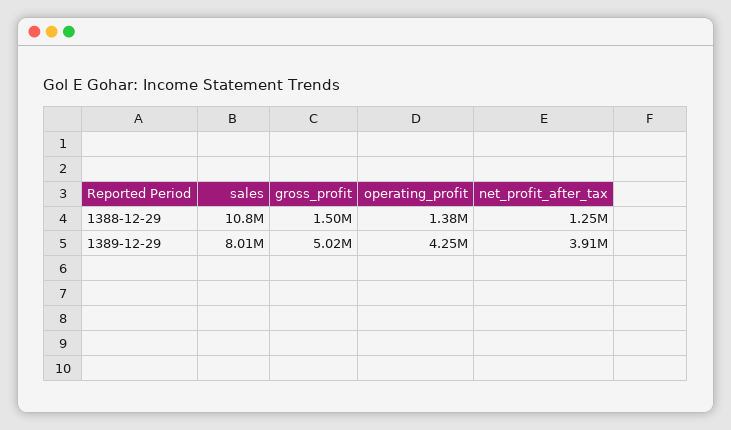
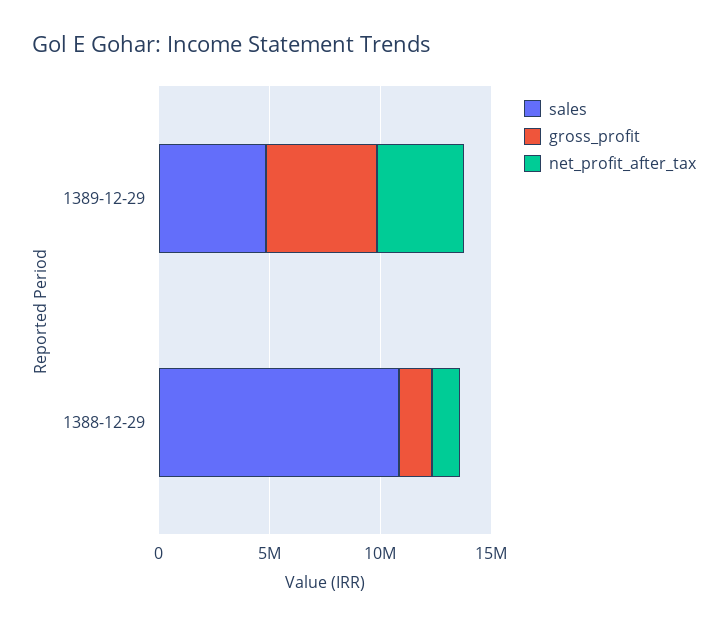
  {
    "sales": {
      "1388-12-29": 10800000,
-     "1389-12-29": 8010000
+     "1389-12-29": 5000000
    },
    "gross_profit": {
      "1388-12-29": 1500000,
      "1389-12-29": 5020000
    },
-   "operating_profit": {
-     "1388-12-29": 1380000,
-     "1389-12-29": 4250000
-   },
    "net_profit_after_tax": {
      "1388-12-29": 1250000,
      "1389-12-29": 3910000
    }
  }

